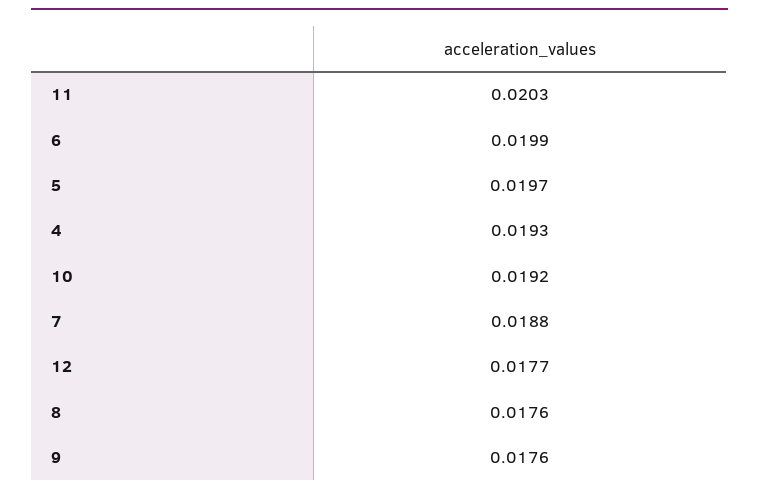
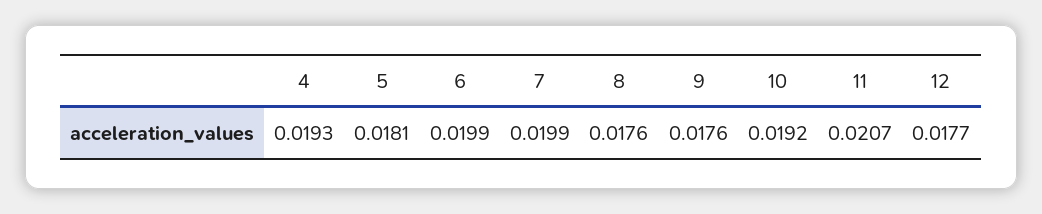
  {
-   "11": 0.0203,
+   "11": 0.0207,
    "6": 0.0199,
-   "5": 0.0197,
+   "5": 0.0181,
    "4": 0.0193,
    "10": 0.0192,
-   "7": 0.0188,
+   "7": 0.0199,
    "12": 0.0177,
    "8": 0.0176,
    "9": 0.0176
  }

